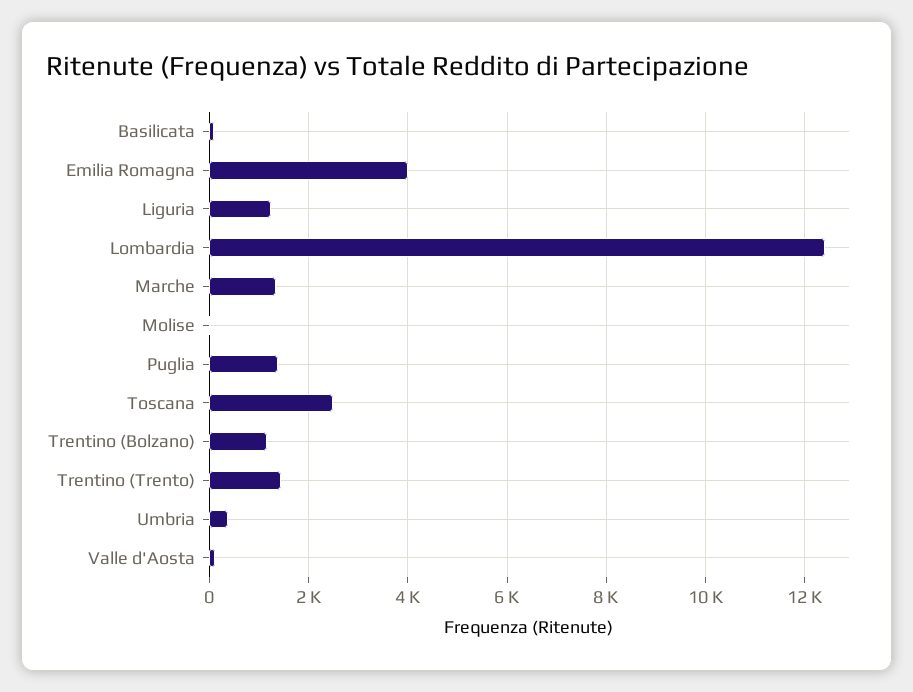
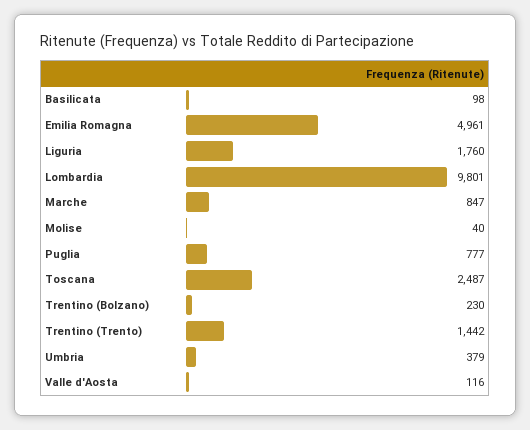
  {
    "Basilicata": 98,
-   "Emilia Romagna": 4000,
+   "Emilia Romagna": 4961,
-   "Liguria": 1200,
+   "Liguria": 1760,
-   "Lombardia": 12400,
+   "Lombardia": 9801,
-   "Marche": 1400,
+   "Marche": 847,
    "Molise": 40,
-   "Puglia": 1400,
+   "Puglia": 777,
    "Toscana": 2487,
-   "Trentino (Bolzano)": 1200,
+   "Trentino (Bolzano)": 230,
    "Trentino (Trento)": 1442,
    "Umbria": 379,
    "Valle d'Aosta": 116
  }

